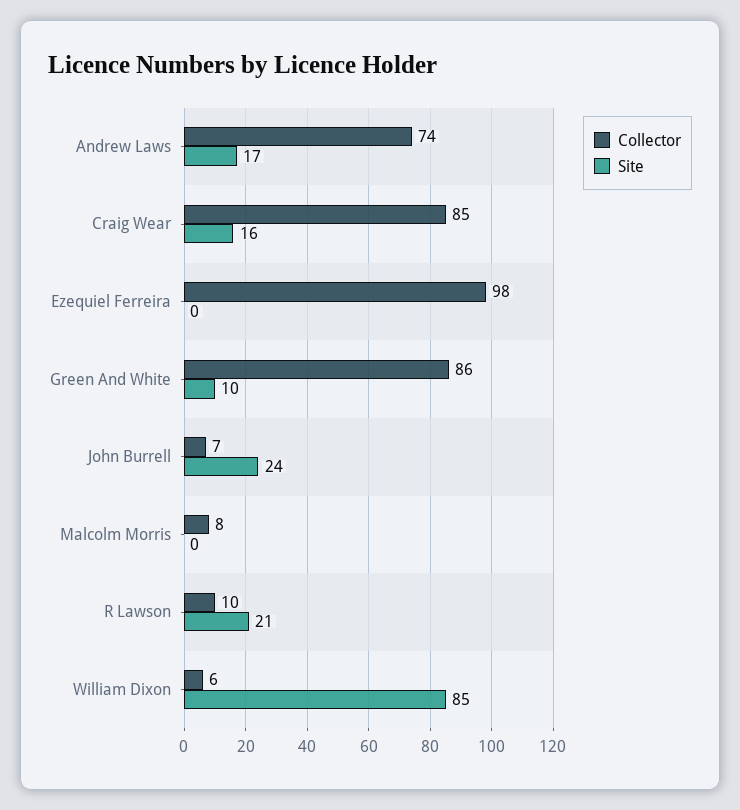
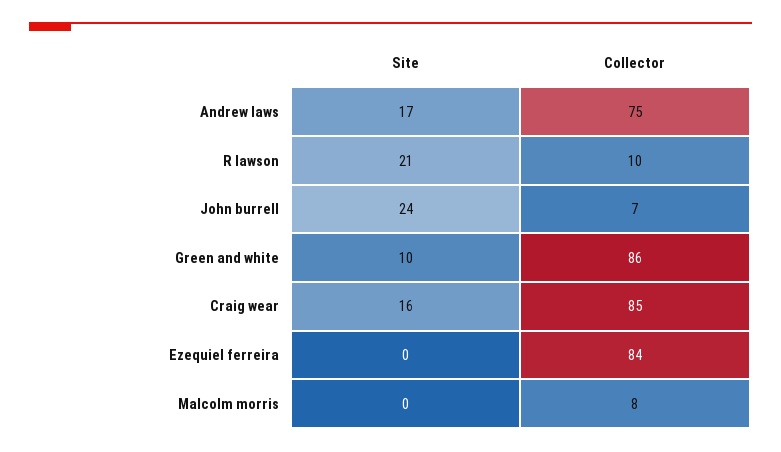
  {
    "Collector": {
-     "Andrew Laws": 74,
+     "Andrew Laws": 75,
      "Craig Wear": 85,
-     "Ezequiel Ferreira": 98,
+     "Ezequiel Ferreira": 84,
      "Green And White": 86,
      "John Burrell": 7,
      "Malcolm Morris": 8,
-     "R Lawson": 10,
+     "R Lawson": 10
-     "William Dixon": 6
    },
    "Site": {
      "Andrew Laws": 17,
      "Craig Wear": 16,
      "Ezequiel Ferreira": 0,
      "Green And White": 10,
      "John Burrell": 24,
      "Malcolm Morris": 0,
-     "R Lawson": 21,
+     "R Lawson": 21
-     "William Dixon": 85
    }
  }

